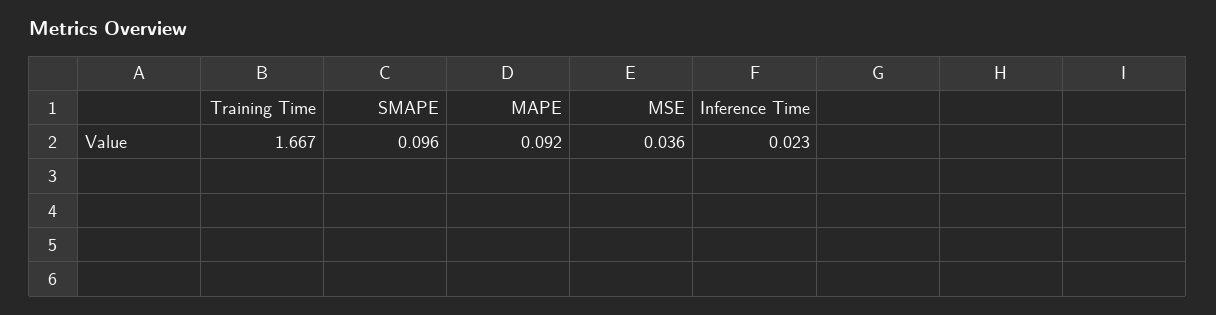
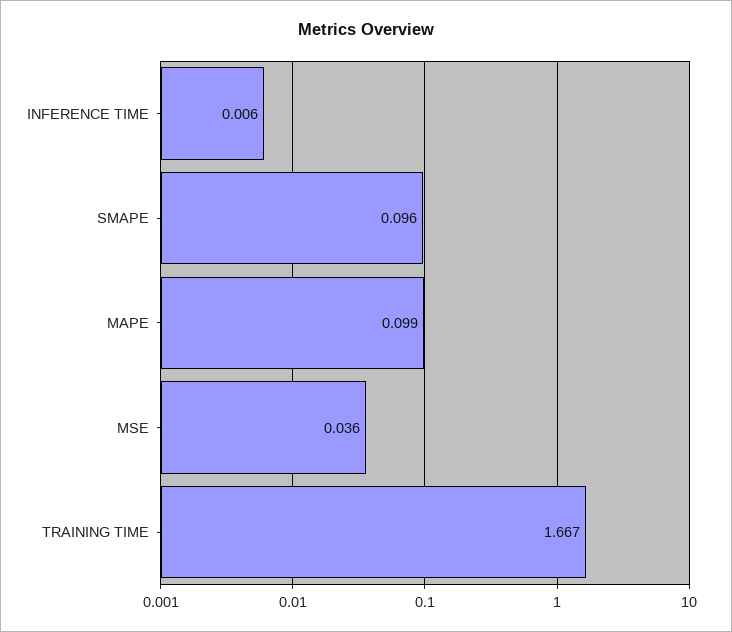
  {
    "Training Time": 1.667,
    "SMAPE": 0.096,
-   "MAPE": 0.092,
+   "MAPE": 0.099,
    "MSE": 0.036,
-   "Inference Time": 0.023
+   "Inference Time": 0.006
  }

